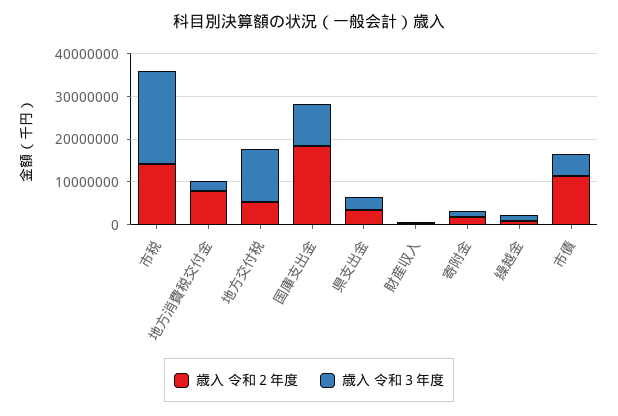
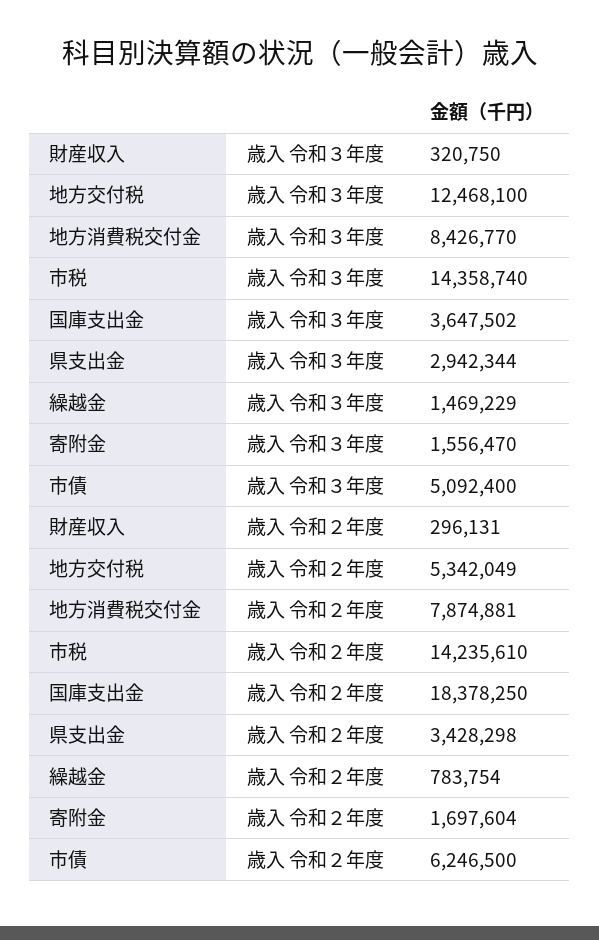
  {
    "歳入 令和２年度": {
      "市税": 14235610,
      "地方消費税交付金": 7874881,
      "地方交付税": 5342049,
      "国庫支出金": 18378250,
      "県支出金": 3428298,
      "財産収入": 296131,
      "寄附金": 1697604,
      "繰越金": 783754,
-     "市債": 12000000
+     "市債": 6246500
    },
    "歳入 令和３年度": {
-     "市税": 22000000,
+     "市税": 14358740,
-     "地方消費税交付金": 2000000,
+     "地方消費税交付金": 8426770,
      "地方交付税": 12468100,
-     "国庫支出金": 10000000,
+     "国庫支出金": 3647502,
      "県支出金": 2942344,
      "財産収入": 320750,
      "寄附金": 1556470,
      "繰越金": 1469229,
      "市債": 5092400
    }
  }

